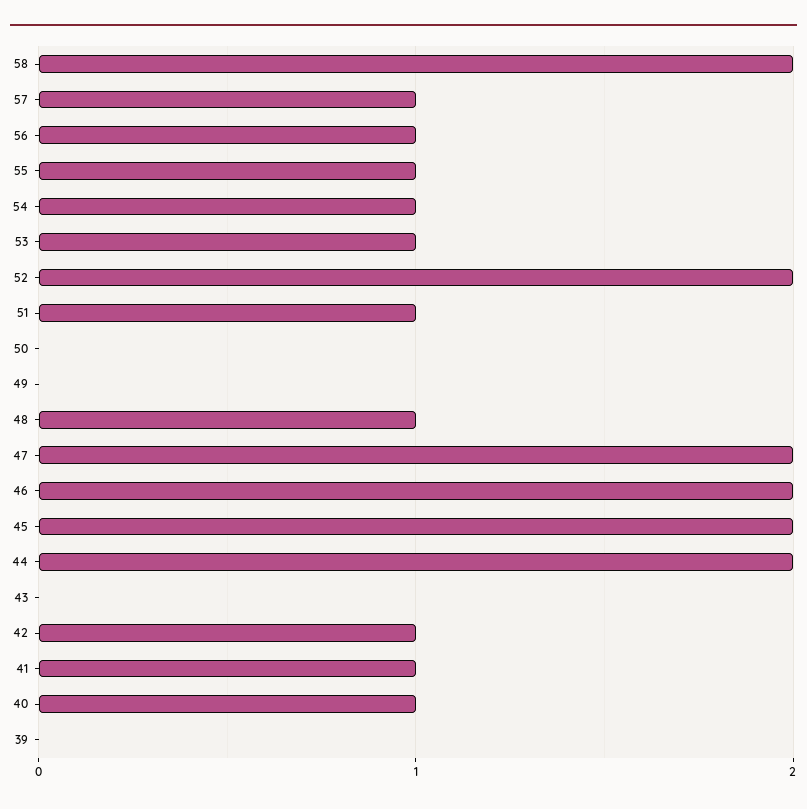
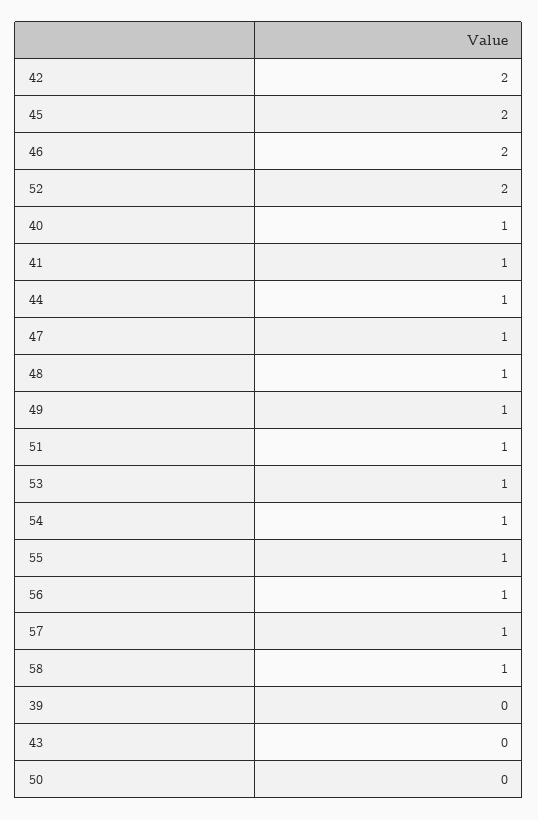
  {
-   "58": 2,
+   "58": 1,
    "57": 1,
    "56": 1,
    "55": 1,
    "54": 1,
    "53": 1,
    "52": 2,
    "51": 1,
    "50": 0,
-   "49": 0,
+   "49": 1,
    "48": 1,
-   "47": 2,
+   "47": 1,
    "46": 2,
    "45": 2,
-   "44": 2,
+   "44": 1,
    "43": 0,
-   "42": 1,
+   "42": 2,
    "41": 1,
    "40": 1,
    "39": 0
  }

